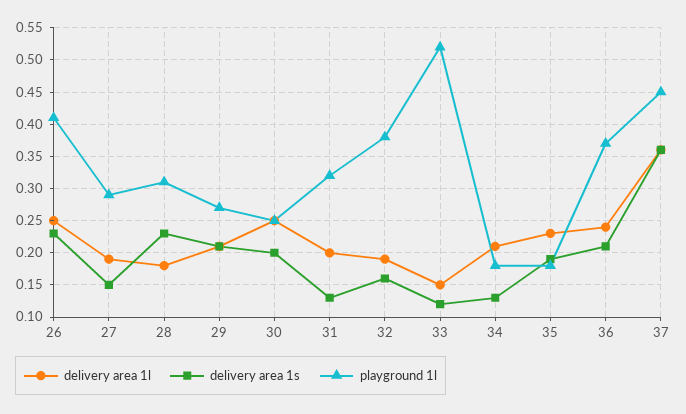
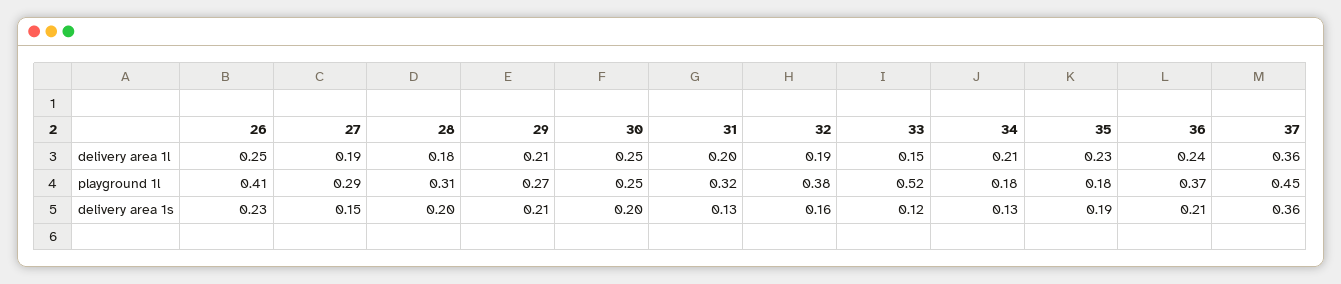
  {
    "delivery area 1l": {
      "26": 0.25,
      "27": 0.19,
      "28": 0.18,
      "29": 0.21,
      "30": 0.25,
      "31": 0.2,
      "32": 0.19,
      "33": 0.15,
      "34": 0.21,
      "35": 0.23,
      "36": 0.24,
      "37": 0.36
    },
    "delivery area 1s": {
      "26": 0.23,
      "27": 0.15,
-     "28": 0.23,
+     "28": 0.2,
      "29": 0.21,
      "30": 0.2,
      "31": 0.13,
      "32": 0.16,
      "33": 0.12,
      "34": 0.13,
      "35": 0.19,
      "36": 0.21,
      "37": 0.36
    },
    "playground 1l": {
      "26": 0.41,
      "27": 0.29,
      "28": 0.31,
      "29": 0.27,
      "30": 0.25,
      "31": 0.32,
      "32": 0.38,
      "33": 0.52,
      "34": 0.18,
      "35": 0.18,
      "36": 0.37,
      "37": 0.45
    }
  }

